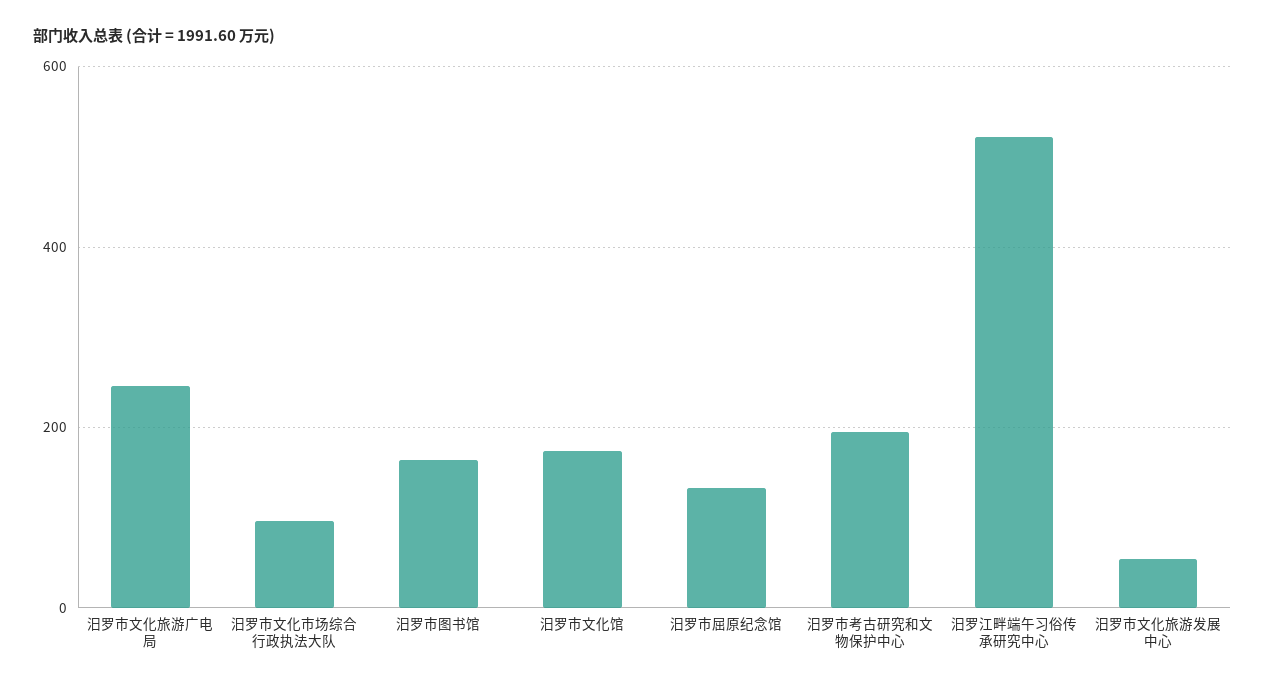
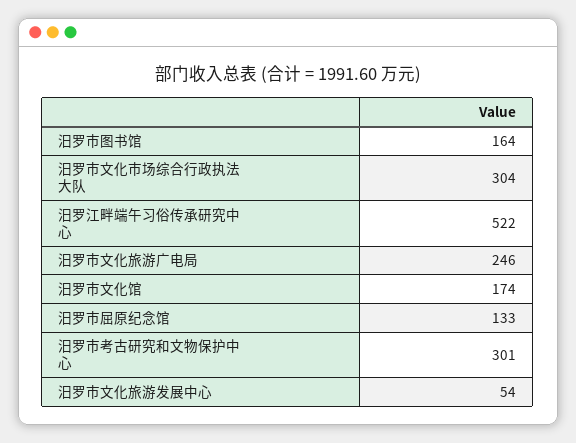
  {
    "汨罗市文化旅游广电局": 246,
-   "汨罗市文化市场综合行政执法大队": 100,
+   "汨罗市文化市场综合行政执法大队": 304,
    "汨罗市图书馆": 164,
    "汨罗市文化馆": 174,
    "汨罗市屈原纪念馆": 133,
-   "汨罗市考古研究和文物保护中心": 200,
+   "汨罗市考古研究和文物保护中心": 301,
    "汨罗江畔端午习俗传承研究中心": 522,
    "汨罗市文化旅游发展中心": 54
  }

